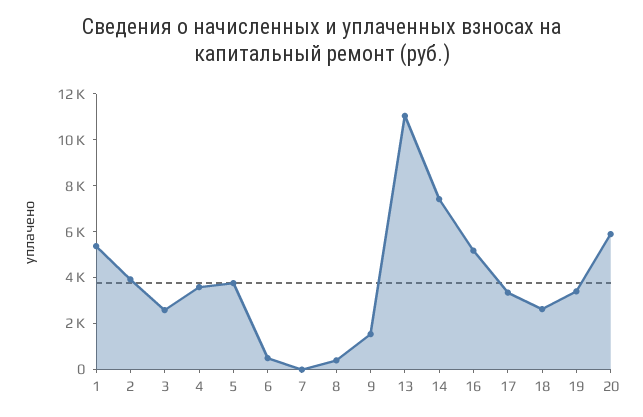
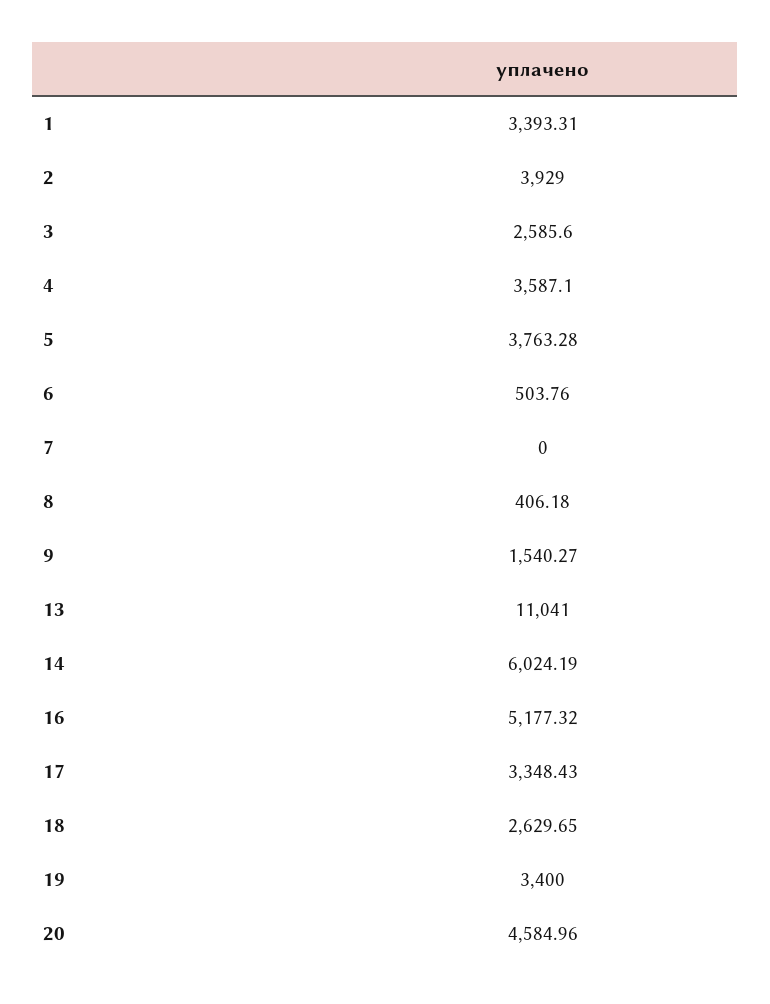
  {
-   "1": 5500,
+   "1": 3393.31,
    "2": 3929,
    "3": 2585.6,
    "4": 3587.1,
    "5": 3763.28,
    "6": 503.76,
    "7": 0,
    "8": 406.18,
    "9": 1540.27,
    "13": 11041,
-   "14": 7500,
+   "14": 6024.19,
    "16": 5177.32,
    "17": 3348.43,
    "18": 2629.65,
    "19": 3400,
-   "20": 6000
+   "20": 4584.96
  }

